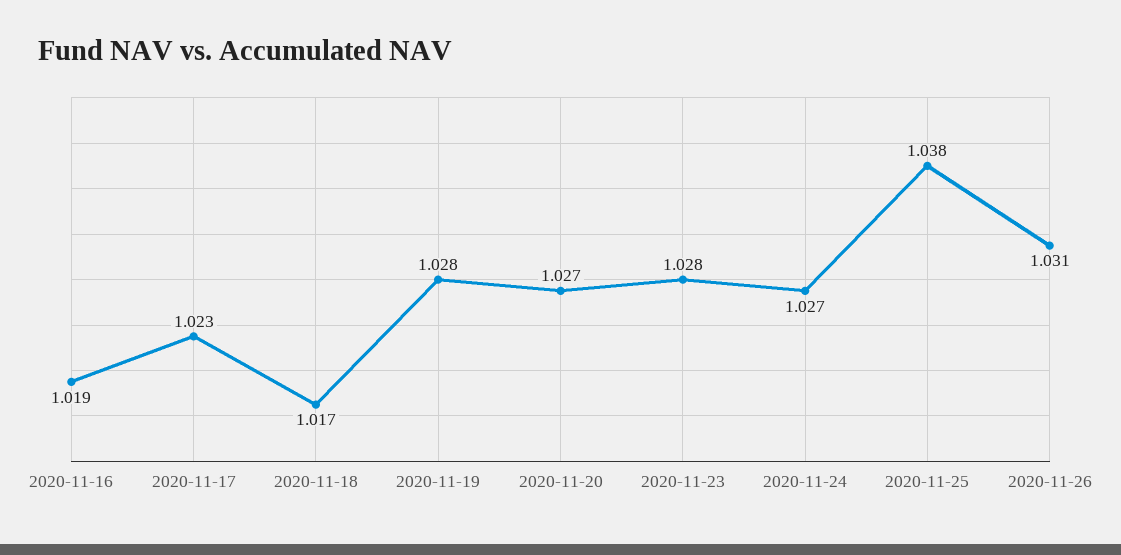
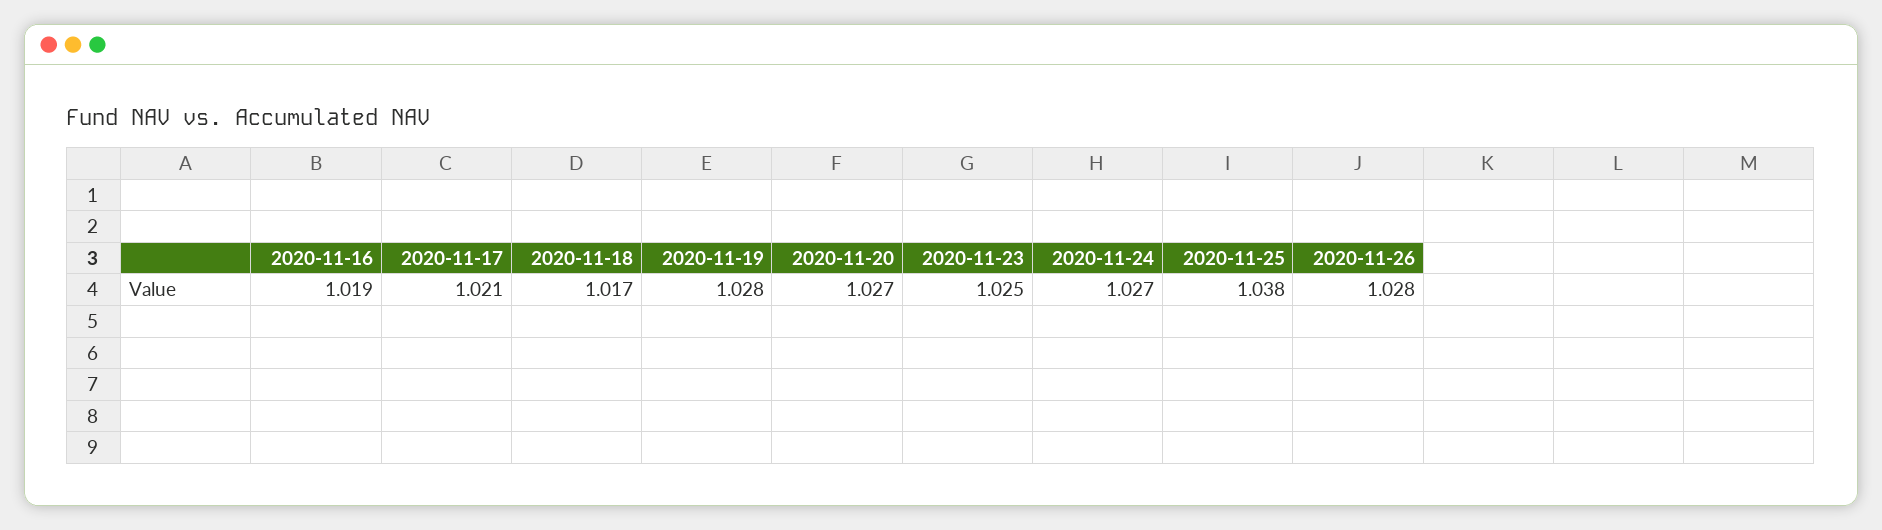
  {
    "2020-11-16": 1.019,
-   "2020-11-17": 1.023,
+   "2020-11-17": 1.021,
    "2020-11-18": 1.017,
    "2020-11-19": 1.028,
    "2020-11-20": 1.027,
-   "2020-11-23": 1.028,
+   "2020-11-23": 1.025,
    "2020-11-24": 1.027,
    "2020-11-25": 1.038,
-   "2020-11-26": 1.031
+   "2020-11-26": 1.028
  }

